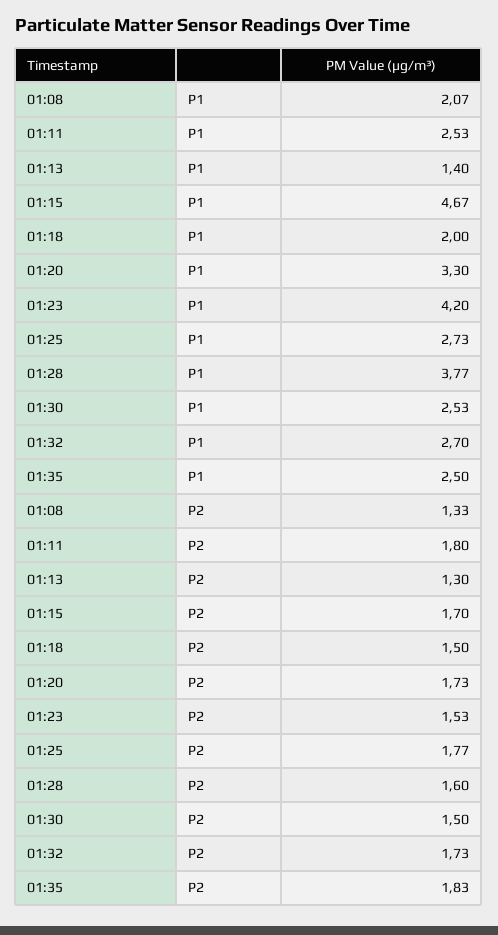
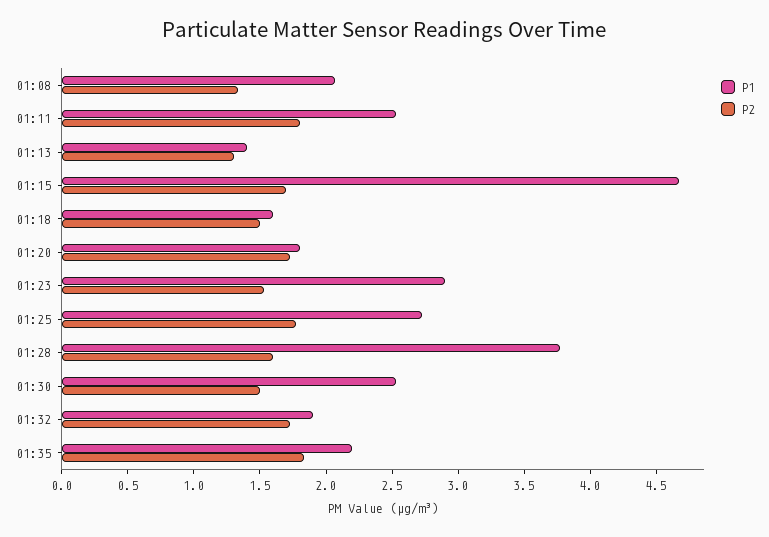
  {
    "P1": {
      "01:08": 2.07,
      "01:11": 2.53,
      "01:13": 1.4,
      "01:15": 4.67,
-     "01:18": 2,
+     "01:18": 1.6,
-     "01:20": 3.3,
+     "01:20": 1.8,
-     "01:23": 4.2,
+     "01:23": 2.9,
      "01:25": 2.73,
      "01:28": 3.77,
      "01:30": 2.53,
-     "01:32": 2.7,
+     "01:32": 1.9,
-     "01:35": 2.5
+     "01:35": 2.2
    },
    "P2": {
      "01:08": 1.33,
      "01:11": 1.8,
      "01:13": 1.3,
      "01:15": 1.7,
      "01:18": 1.5,
      "01:20": 1.73,
      "01:23": 1.53,
      "01:25": 1.77,
      "01:28": 1.6,
      "01:30": 1.5,
      "01:32": 1.73,
      "01:35": 1.83
    }
  }

